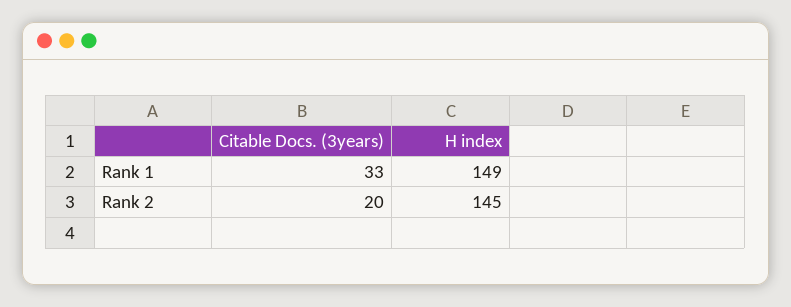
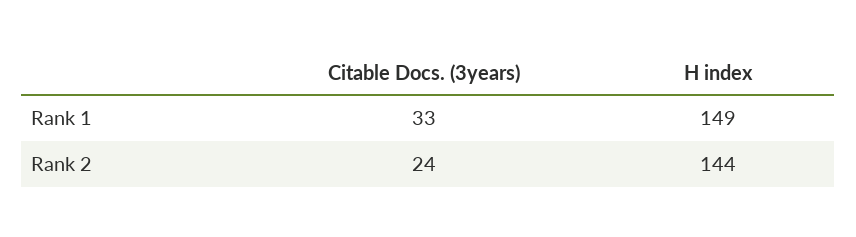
  {
    "Citable Docs. (3years)": {
      "Rank 1": 33,
-     "Rank 2": 20
+     "Rank 2": 24
    },
    "H index": {
      "Rank 1": 149,
-     "Rank 2": 145
+     "Rank 2": 144
    }
  }

